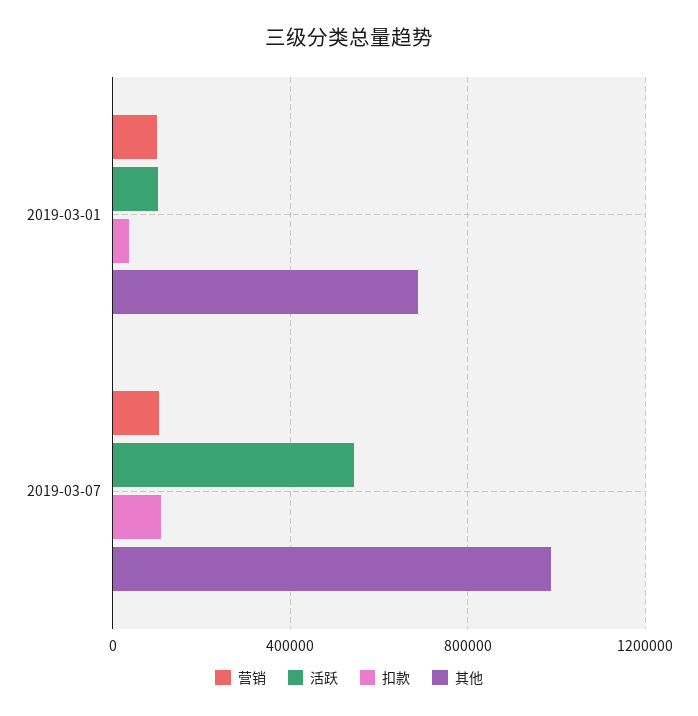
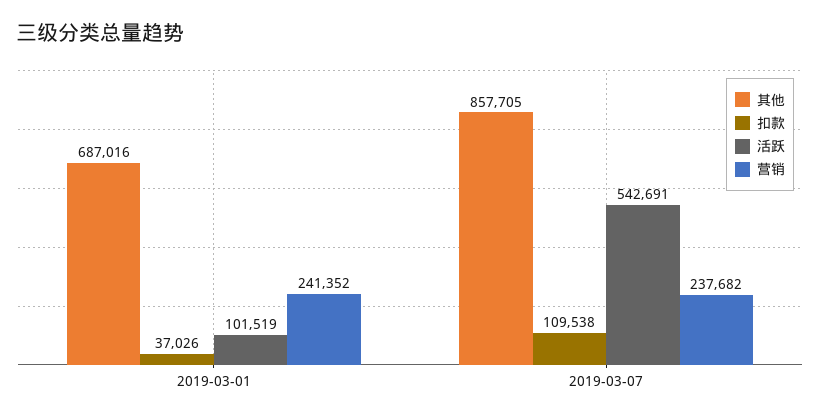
  {
    "营销": {
-     "2019-03-01": 100000,
+     "2019-03-01": 241352,
-     "2019-03-07": 100000
+     "2019-03-07": 237682
    },
    "活跃": {
      "2019-03-01": 101519,
      "2019-03-07": 542691
    },
    "扣款": {
      "2019-03-01": 37026,
      "2019-03-07": 109538
    },
    "其他": {
      "2019-03-01": 687016,
-     "2019-03-07": 1000000
+     "2019-03-07": 857705
    }
  }

